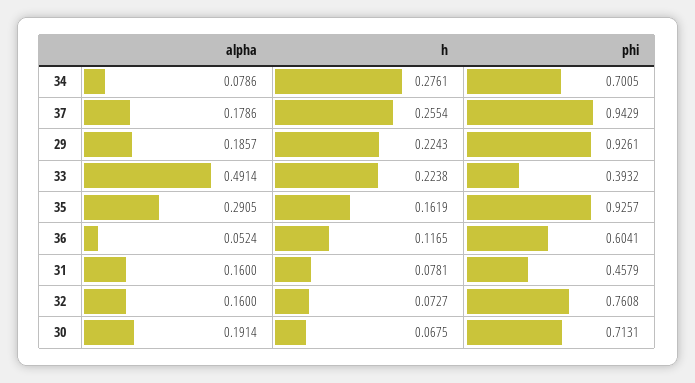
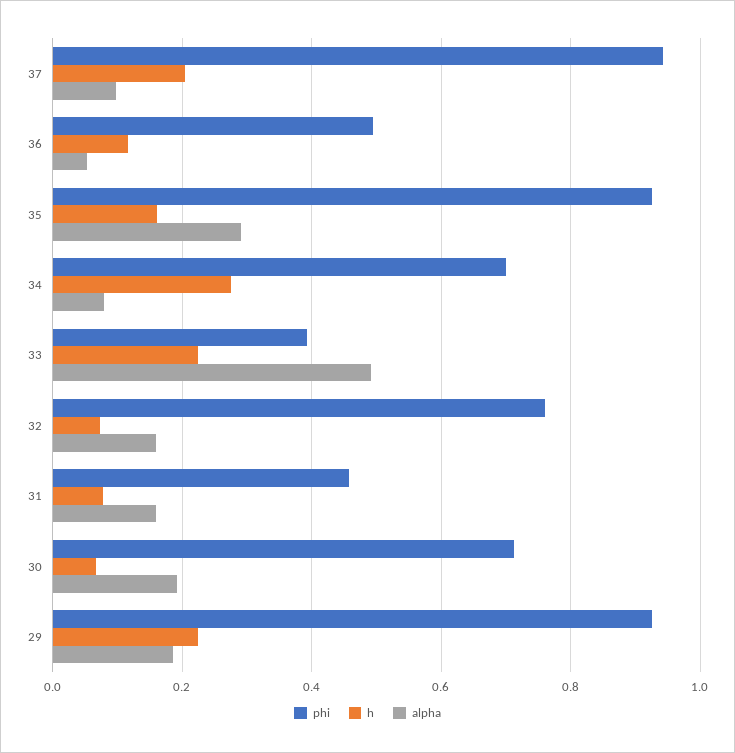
  {
    "alpha": {
      "34": 0.0786,
-     "37": 0.1786,
+     "37": 0.1,
      "29": 0.1857,
      "33": 0.4914,
      "35": 0.2905,
      "36": 0.0524,
      "31": 0.16,
      "32": 0.16,
      "30": 0.1914
    },
    "h": {
      "34": 0.2761,
-     "37": 0.2554,
+     "37": 0.2,
      "29": 0.2243,
      "33": 0.2238,
      "35": 0.1619,
      "36": 0.1165,
      "31": 0.0781,
      "32": 0.0727,
      "30": 0.0675
    },
    "phi": {
      "34": 0.7005,
      "37": 0.9429,
      "29": 0.9261,
      "33": 0.3932,
      "35": 0.9257,
-     "36": 0.6041,
+     "36": 0.5,
      "31": 0.4579,
      "32": 0.7608,
      "30": 0.7131
    }
  }

